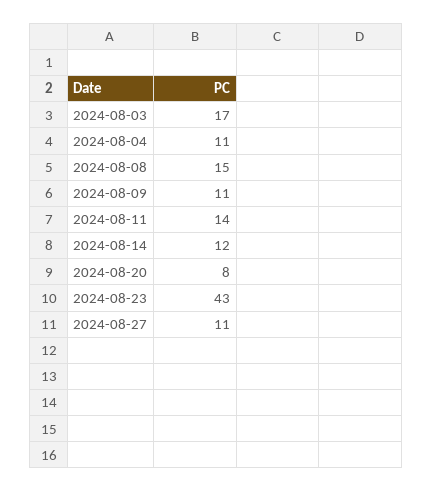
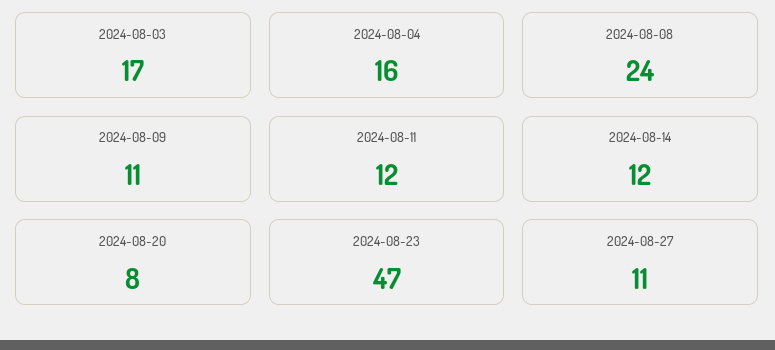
  {
    "2024-08-03": 17,
-   "2024-08-04": 11,
+   "2024-08-04": 16,
-   "2024-08-08": 15,
+   "2024-08-08": 24,
    "2024-08-09": 11,
-   "2024-08-11": 14,
+   "2024-08-11": 12,
    "2024-08-14": 12,
    "2024-08-20": 8,
-   "2024-08-23": 43,
+   "2024-08-23": 47,
    "2024-08-27": 11
  }

